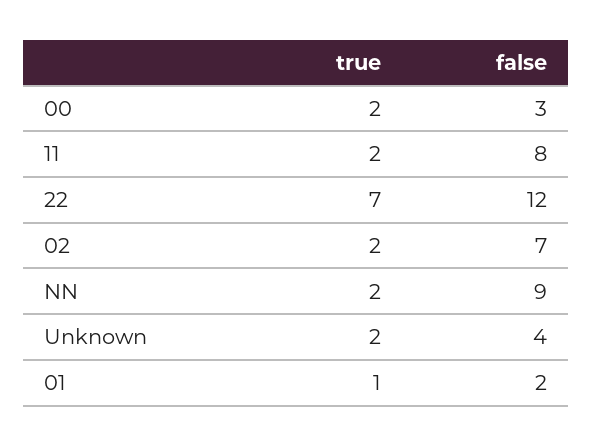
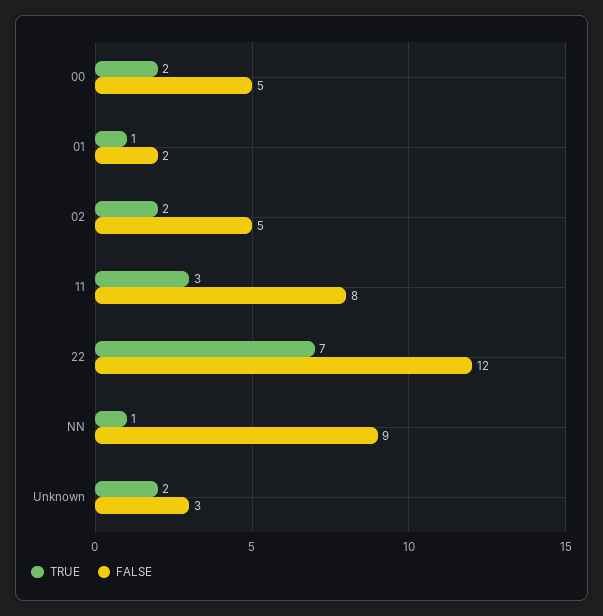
  {
    "true": {
      "00": 2,
-     "11": 2,
+     "11": 3,
      "22": 7,
      "02": 2,
-     "NN": 2,
+     "NN": 1,
      "Unknown": 2,
      "01": 1
    },
    "false": {
-     "00": 3,
+     "00": 5,
      "11": 8,
      "22": 12,
-     "02": 7,
+     "02": 5,
      "NN": 9,
-     "Unknown": 4,
+     "Unknown": 3,
      "01": 2
    }
  }

